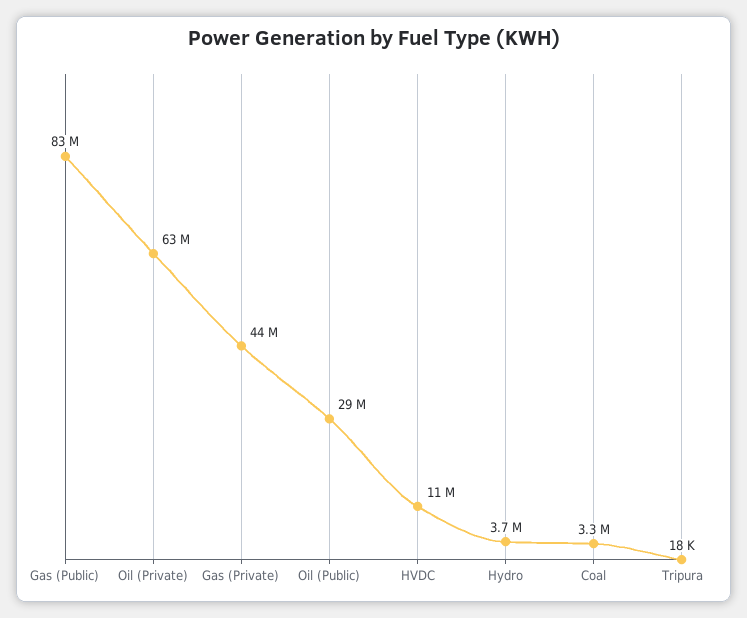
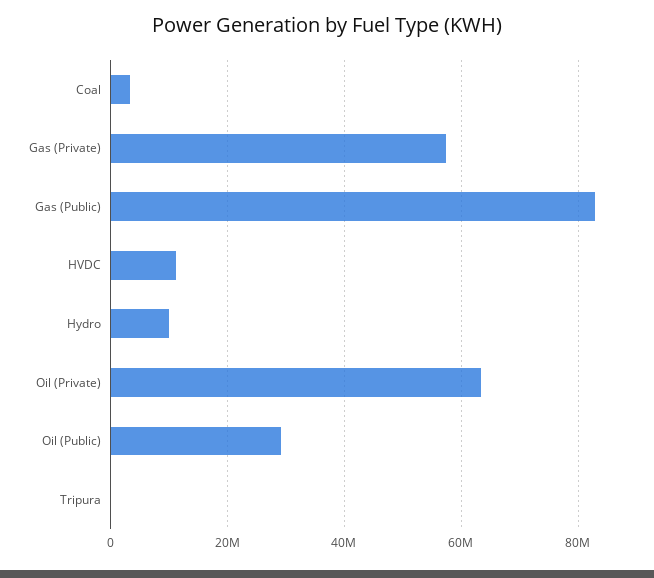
  {
    "Gas (Public)": 83000000,
    "Oil (Private)": 63000000,
-   "Gas (Private)": 44000000,
+   "Gas (Private)": 58000000,
    "Oil (Public)": 29000000,
    "HVDC": 11000000,
-   "Hydro": 3700000,
+   "Hydro": 10000000,
    "Coal": 3300000,
    "Tripura": 18000
  }

